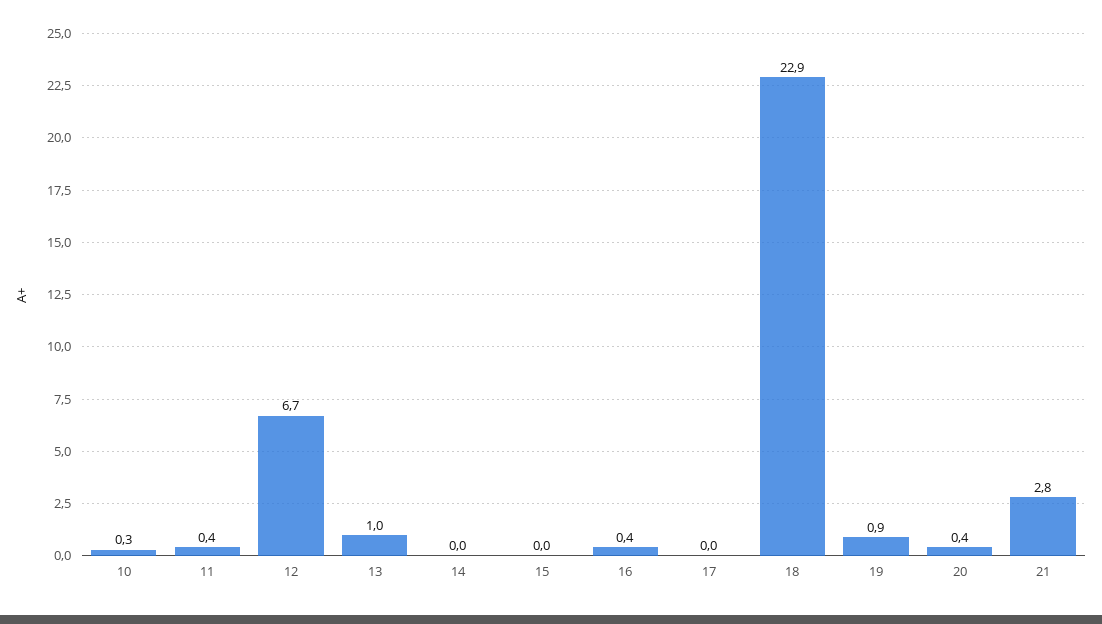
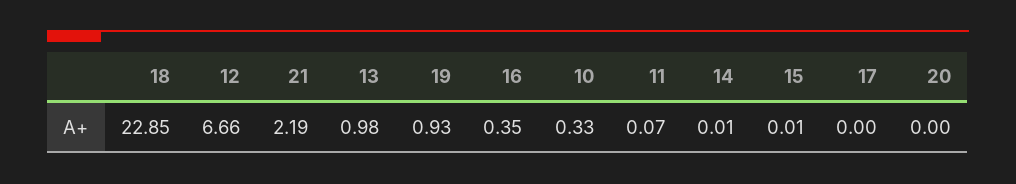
  {
    "10": 0.33,
-   "11": 0.4,
+   "11": 0.07,
    "12": 6.66,
    "13": 0.98,
    "14": 0.01,
    "15": 0.01,
    "16": 0.35,
    "17": 0,
    "18": 22.85,
    "19": 0.93,
-   "20": 0.4,
+   "20": 0,
-   "21": 2.8
+   "21": 2.19
  }

